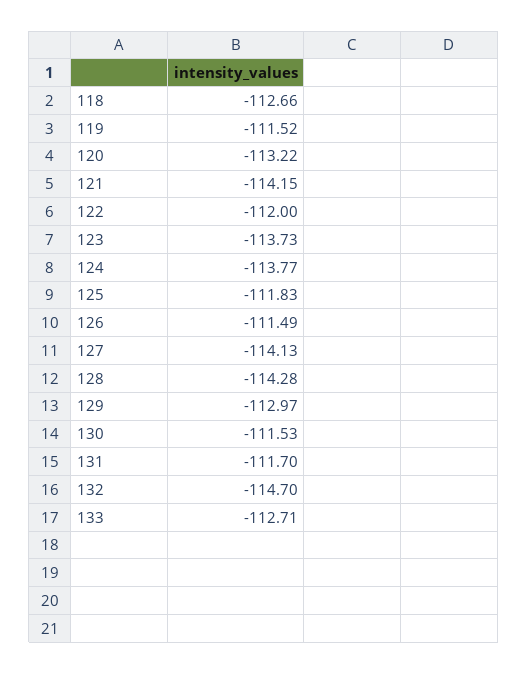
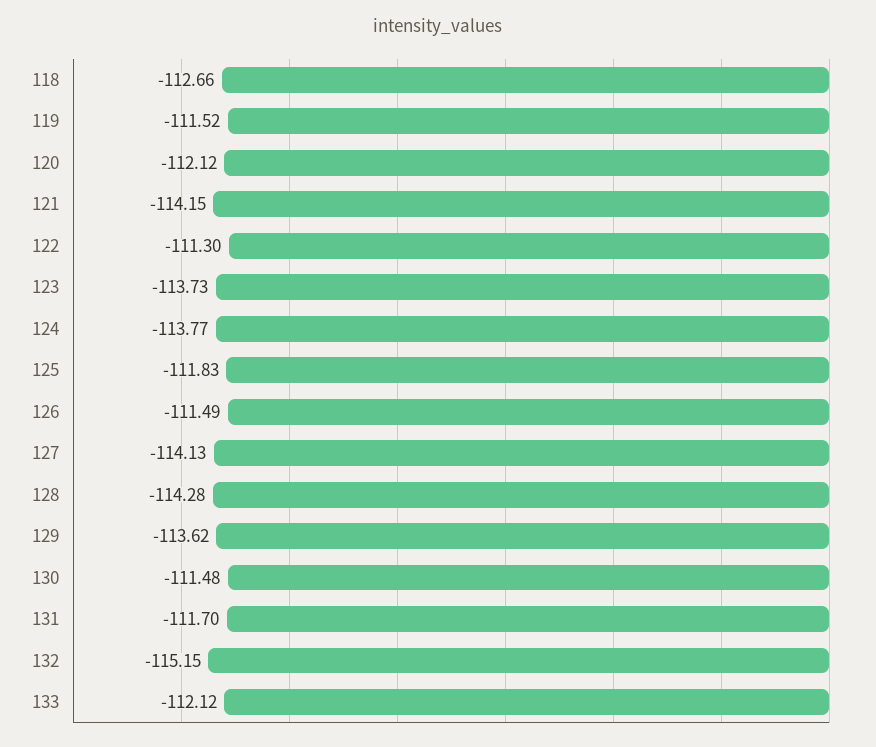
  {
    "118": -112.66,
    "119": -111.52,
-   "120": -113.22,
+   "120": -112.12,
    "121": -114.15,
-   "122": -112,
+   "122": -111.3,
    "123": -113.73,
    "124": -113.77,
    "125": -111.83,
    "126": -111.49,
    "127": -114.13,
    "128": -114.28,
-   "129": -112.97,
+   "129": -113.62,
-   "130": -111.53,
+   "130": -111.48,
    "131": -111.7,
-   "132": -114.7,
+   "132": -115.15,
-   "133": -112.71
+   "133": -112.12
  }

